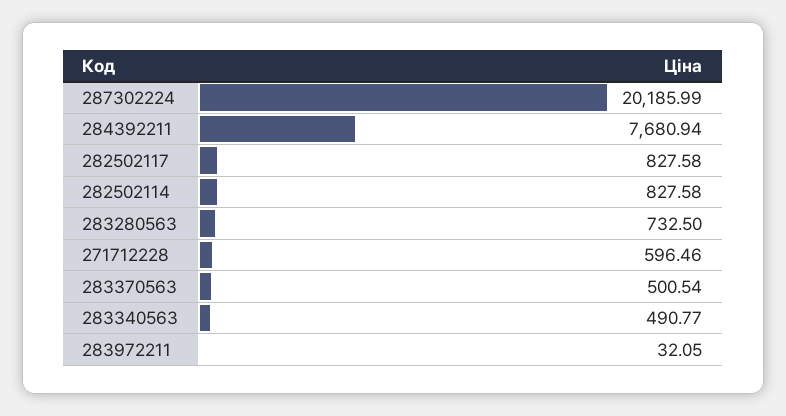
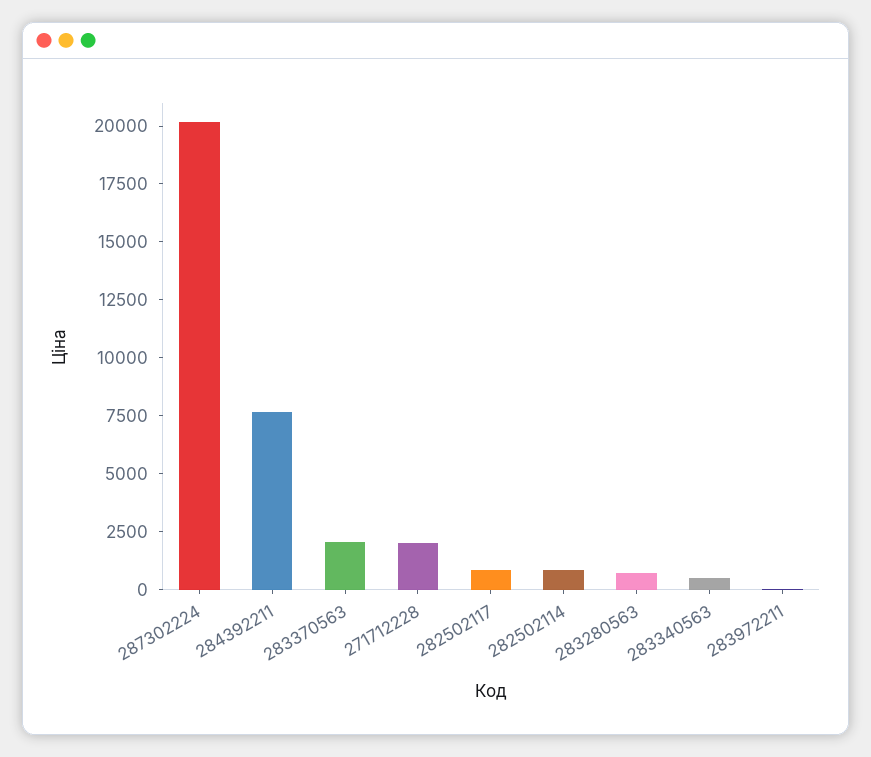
  {
    "287302224": 20185.99,
    "284392211": 7680.94,
    "282502117": 827.58,
    "282502114": 827.58,
    "283280563": 732.5,
-   "271712228": 596.46,
+   "271712228": 2000,
-   "283370563": 500.54,
+   "283370563": 2000,
    "283340563": 490.77,
    "283972211": 32.05
  }

